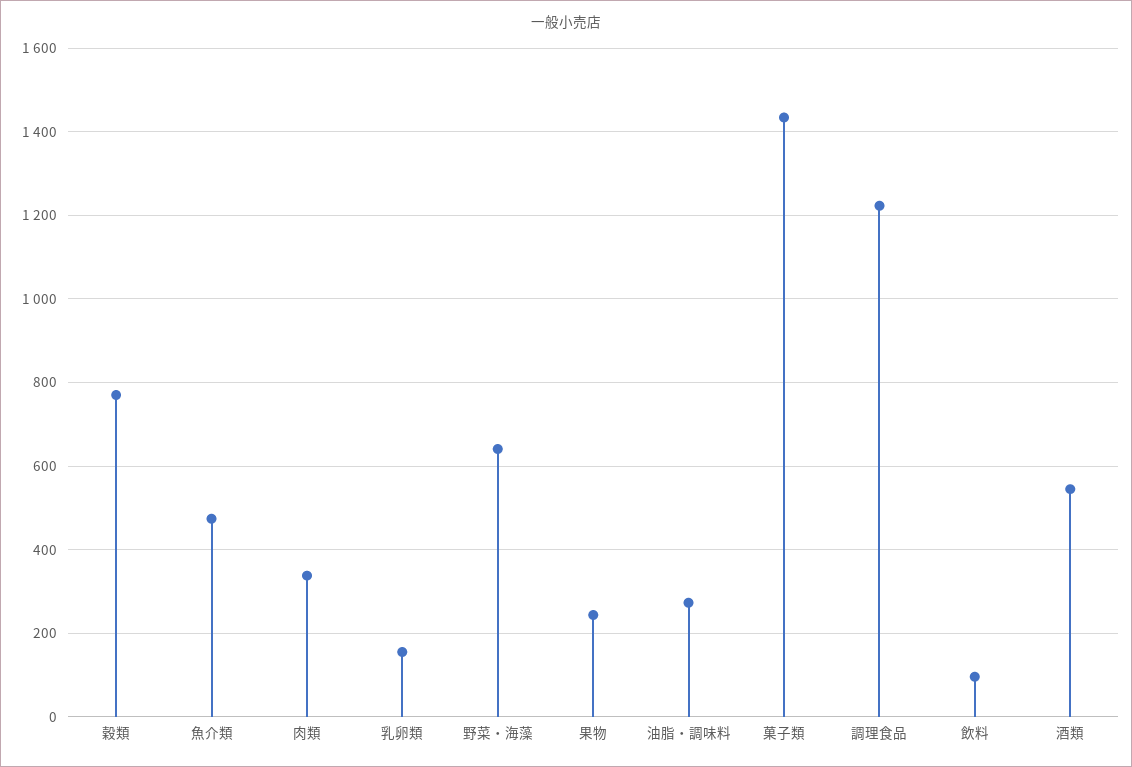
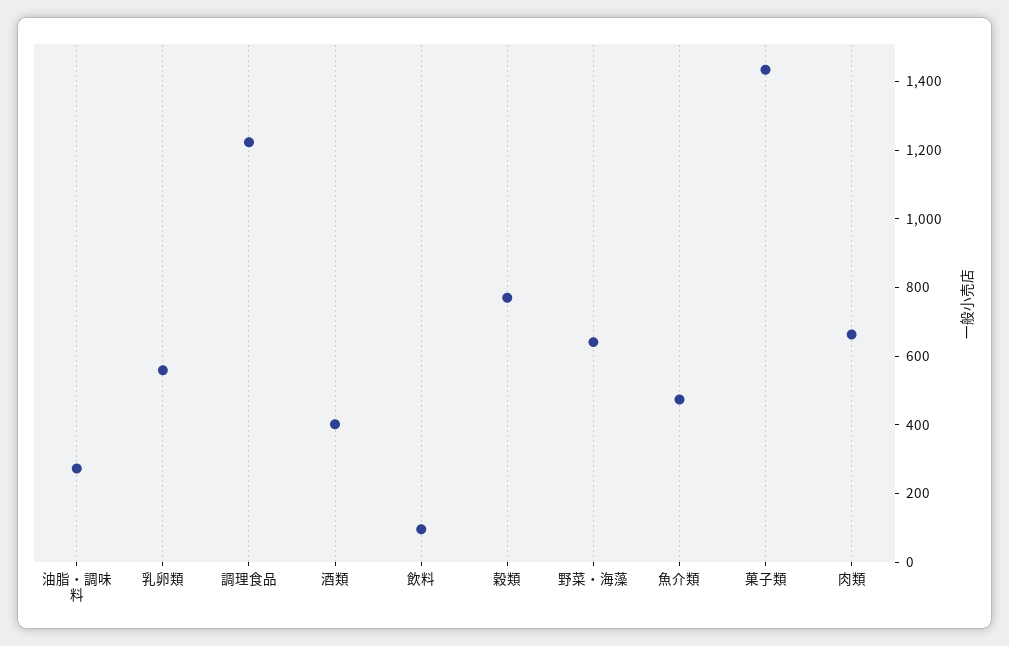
  {
    "穀類": 780,
    "魚介類": 480,
-   "肉類": 340,
+   "肉類": 650,
-   "乳卵類": 160,
+   "乳卵類": 550,
    "野菜・海藻": 640,
-   "果物": 240,
    "油脂・調味料": 280,
    "菓子類": 1440,
    "調理食品": 1220,
    "飲料": 100,
-   "酒類": 540
+   "酒類": 400
  }

